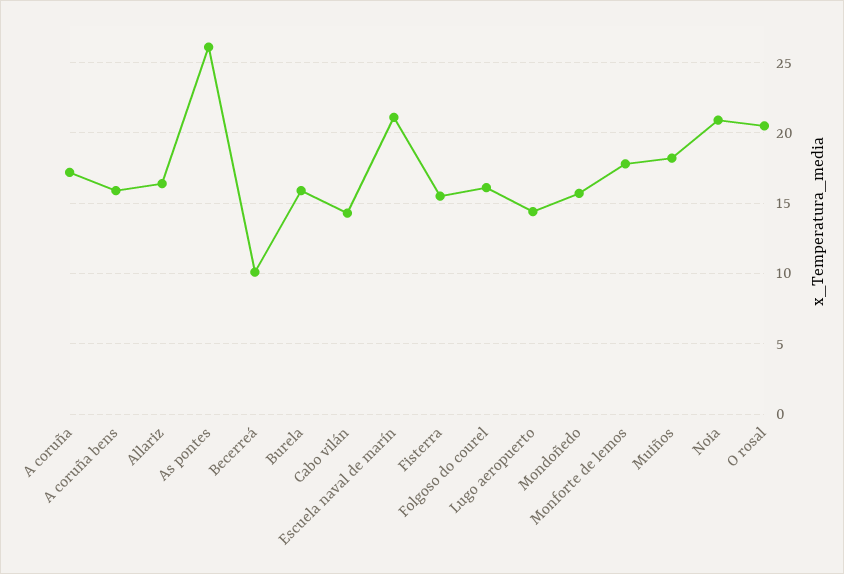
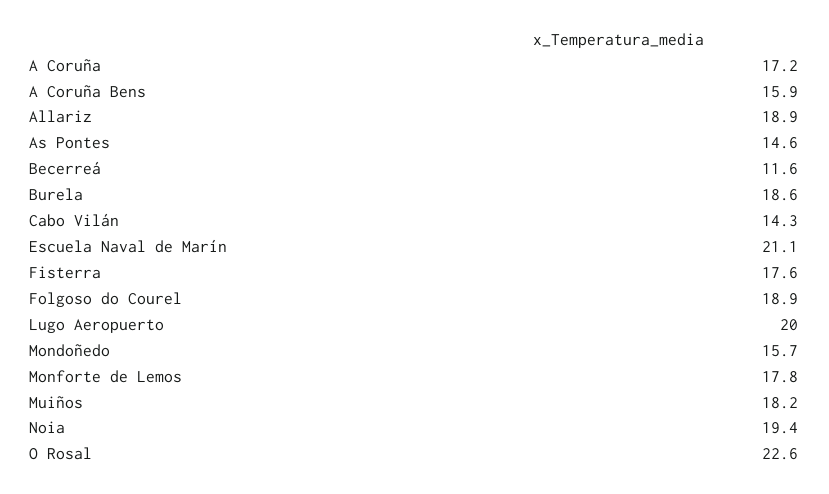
  {
    "A coruña": 17.2,
    "A coruña bens": 15.9,
-   "Allariz": 16.5,
+   "Allariz": 18.9,
-   "As pontes": 26,
+   "As pontes": 14.6,
-   "Becerreá": 10,
+   "Becerreá": 11.6,
-   "Burela": 16,
+   "Burela": 18.6,
    "Cabo vilán": 14.3,
    "Escuela naval de marín": 21.1,
-   "Fisterra": 15.5,
+   "Fisterra": 17.6,
-   "Folgoso do courel": 16,
+   "Folgoso do courel": 18.9,
-   "Lugo aeropuerto": 14.5,
+   "Lugo aeropuerto": 20,
    "Mondoñedo": 15.7,
    "Monforte de lemos": 17.8,
    "Muiños": 18.2,
-   "Noia": 21,
+   "Noia": 19.4,
-   "O rosal": 20.5
+   "O rosal": 22.6
  }

